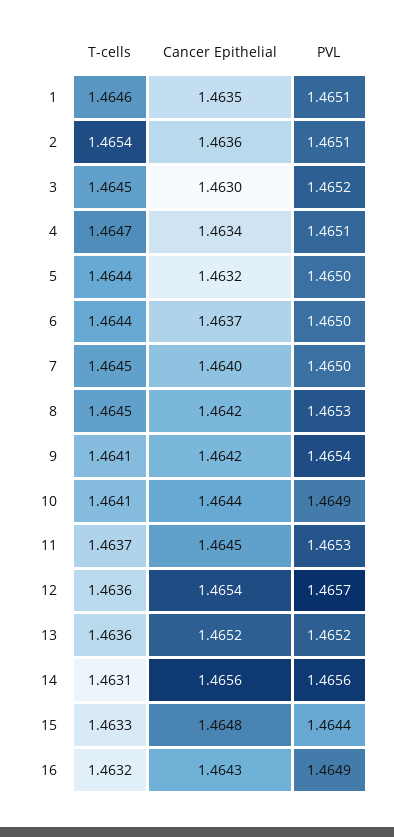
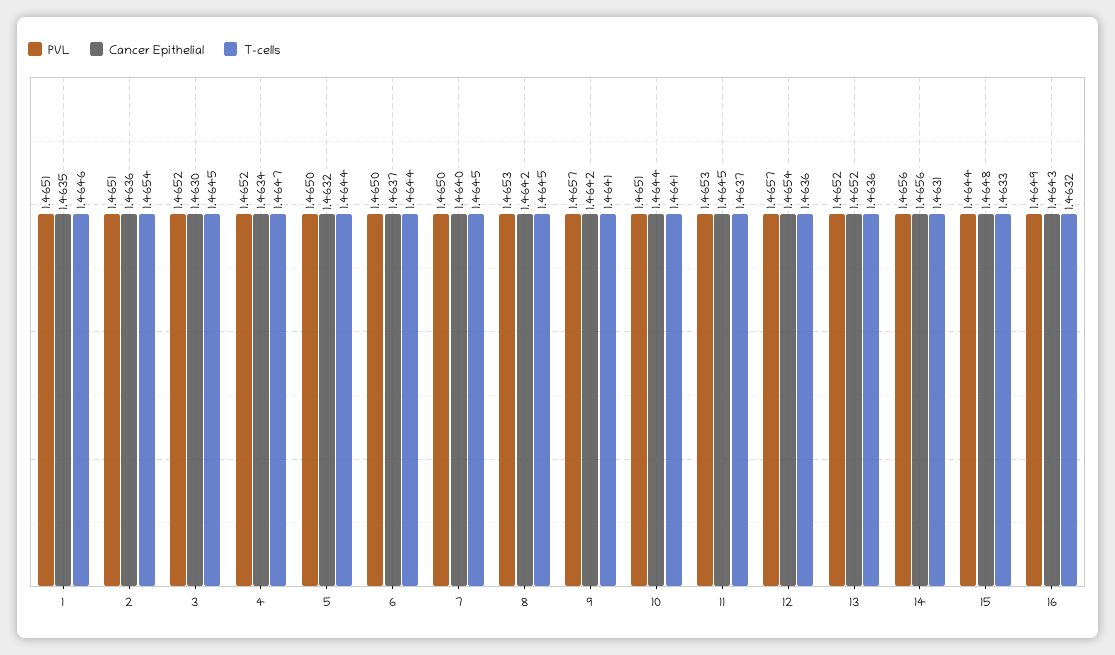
  {
    "T-cells": {
      "1": 1.4646,
      "2": 1.4654,
      "3": 1.4645,
      "4": 1.4647,
      "5": 1.4644,
      "6": 1.4644,
      "7": 1.4645,
      "8": 1.4645,
      "9": 1.4641,
      "10": 1.4641,
      "11": 1.4637,
      "12": 1.4636,
      "13": 1.4636,
      "14": 1.4631,
      "15": 1.4633,
      "16": 1.4632
    },
    "Cancer Epithelial": {
      "1": 1.4635,
      "2": 1.4636,
      "3": 1.463,
      "4": 1.4634,
      "5": 1.4632,
      "6": 1.4637,
      "7": 1.464,
      "8": 1.4642,
      "9": 1.4642,
      "10": 1.4644,
      "11": 1.4645,
      "12": 1.4654,
      "13": 1.4652,
      "14": 1.4656,
      "15": 1.4648,
      "16": 1.4643
    },
    "PVL": {
      "1": 1.4651,
      "2": 1.4651,
      "3": 1.4652,
-     "4": 1.4651,
+     "4": 1.4652,
      "5": 1.465,
      "6": 1.465,
      "7": 1.465,
      "8": 1.4653,
-     "9": 1.4654,
+     "9": 1.4657,
-     "10": 1.4649,
+     "10": 1.4651,
      "11": 1.4653,
      "12": 1.4657,
      "13": 1.4652,
      "14": 1.4656,
      "15": 1.4644,
      "16": 1.4649
    }
  }

